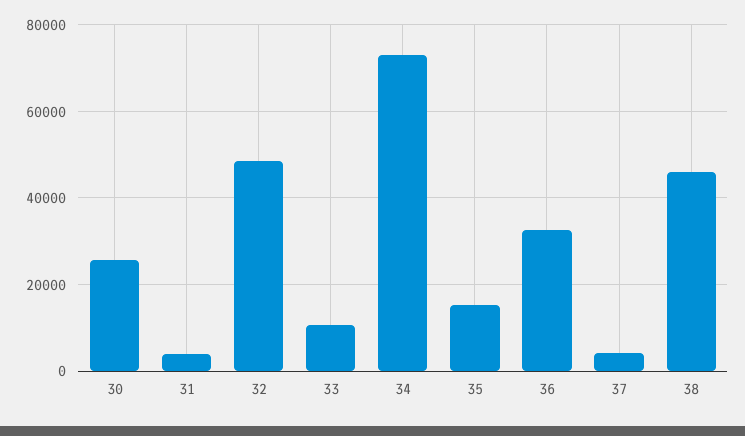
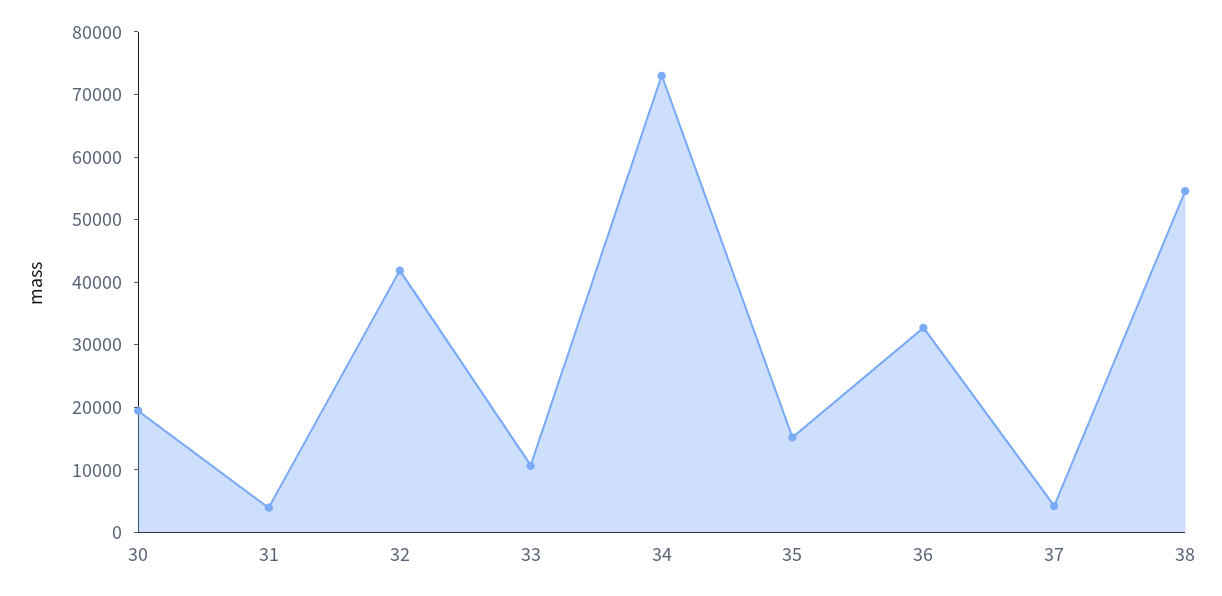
  {
-   "30": 26000,
+   "30": 20000,
    "31": 4000,
-   "32": 48000,
+   "32": 42000,
    "33": 10000,
    "34": 72000,
    "35": 16000,
    "36": 32000,
    "37": 4000,
-   "38": 46000
+   "38": 54000
  }

